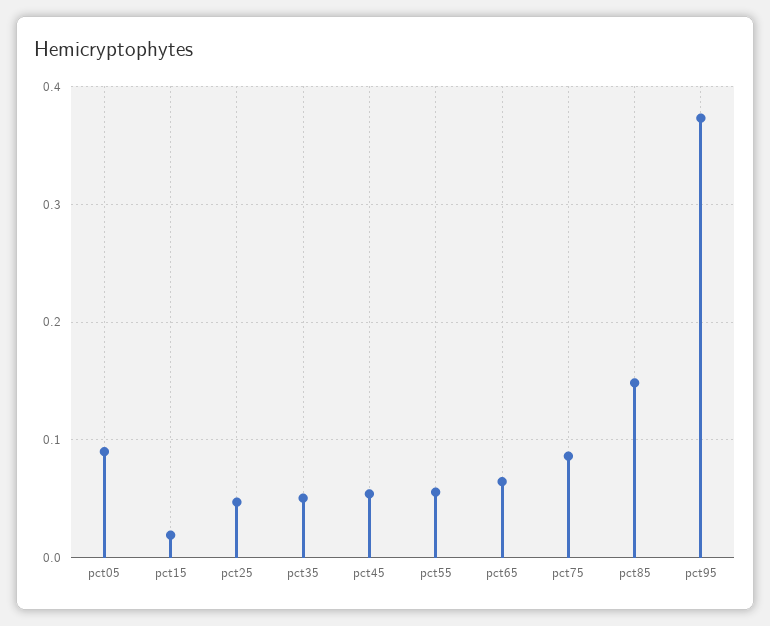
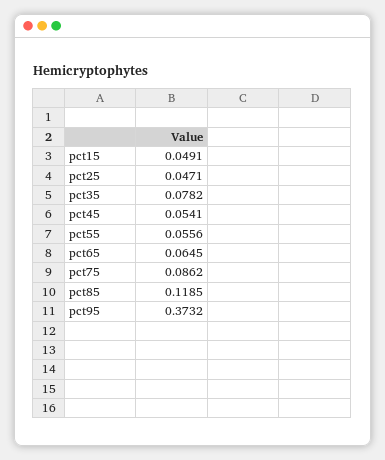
  {
-   "pct05": 0.09,
-   "pct15": 0.02,
+   "pct15": 0.0491,
    "pct25": 0.0471,
-   "pct35": 0.05,
+   "pct35": 0.0782,
    "pct45": 0.0541,
    "pct55": 0.0556,
    "pct65": 0.0645,
    "pct75": 0.0862,
-   "pct85": 0.15,
+   "pct85": 0.1185,
    "pct95": 0.3732
  }

